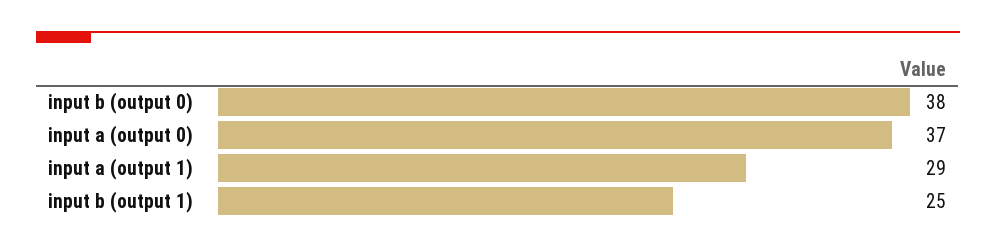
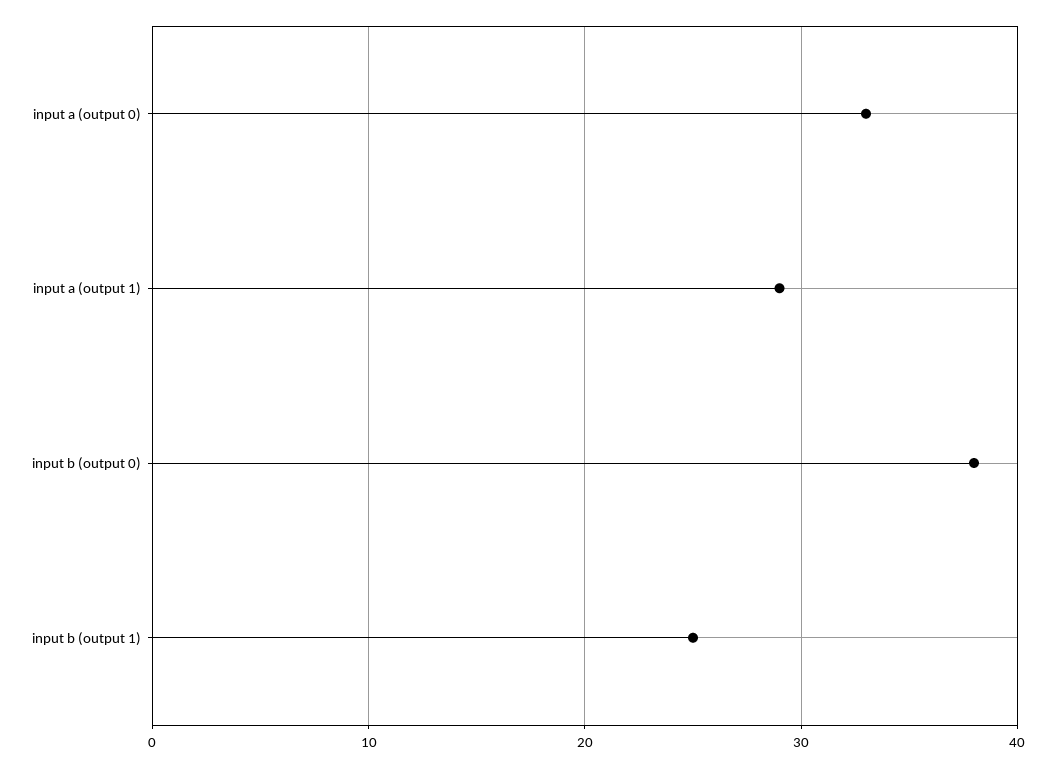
  {
    "input b (output 0)": 38,
-   "input a (output 0)": 37,
+   "input a (output 0)": 33,
    "input a (output 1)": 29,
    "input b (output 1)": 25
  }

